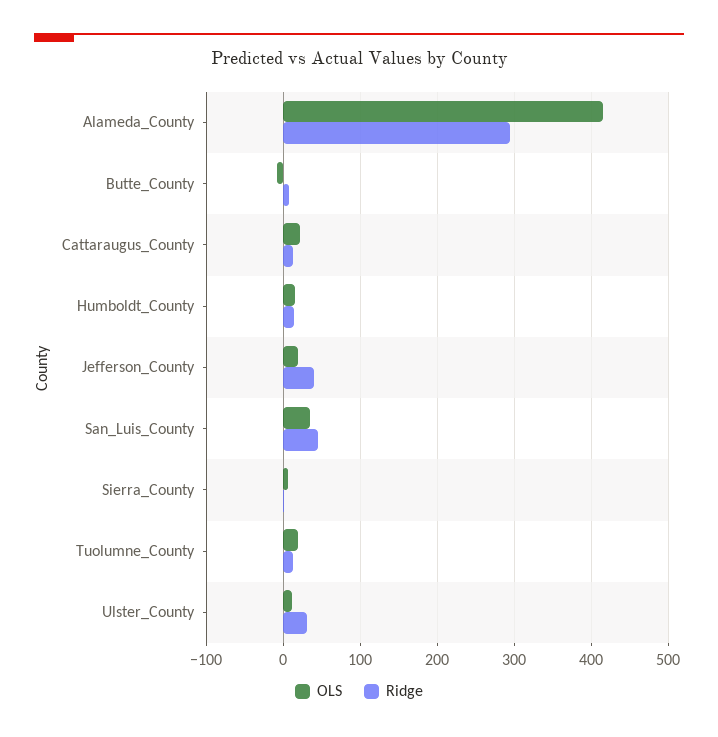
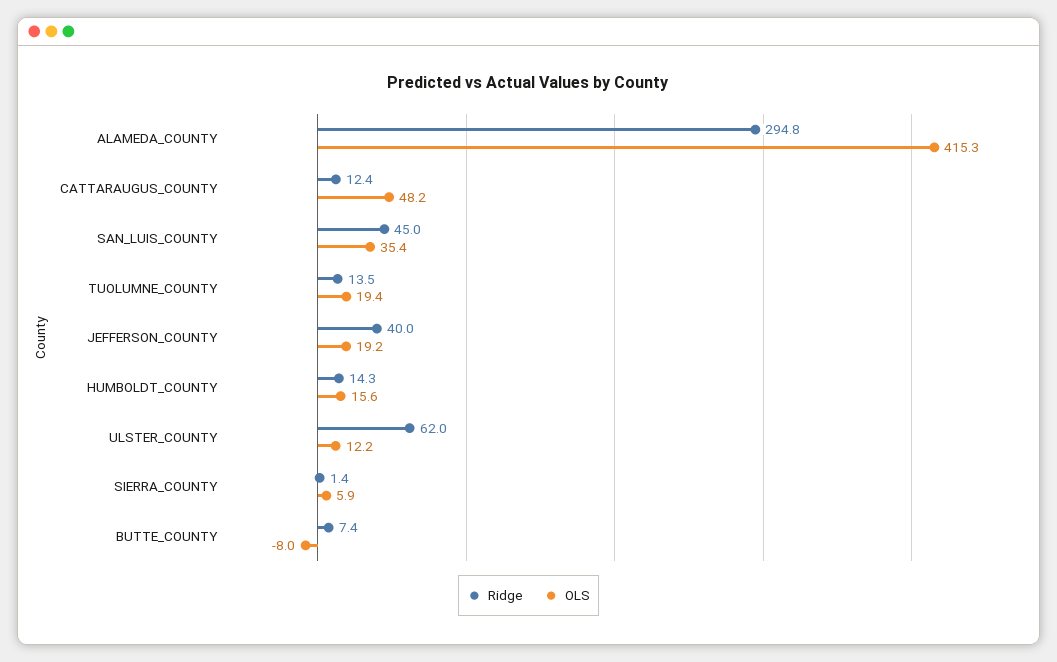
  {
    "OLS": {
      "Alameda_County": 415.3,
      "Butte_County": -8,
-     "Cattaraugus_County": 20,
+     "Cattaraugus_County": 48.2,
      "Humboldt_County": 15.6,
      "Jefferson_County": 19.2,
      "San_Luis_County": 35.4,
      "Sierra_County": 5.9,
      "Tuolumne_County": 19.4,
      "Ulster_County": 12.2
    },
    "Ridge": {
      "Alameda_County": 294.8,
      "Butte_County": 7.4,
      "Cattaraugus_County": 12.4,
      "Humboldt_County": 14.3,
      "Jefferson_County": 40,
      "San_Luis_County": 45,
      "Sierra_County": 1.4,
      "Tuolumne_County": 13.5,
-     "Ulster_County": 30
+     "Ulster_County": 62
    }
  }

